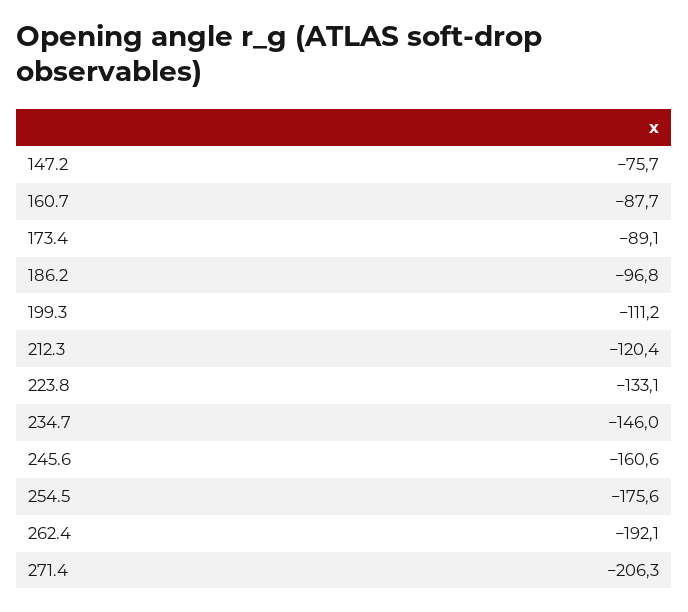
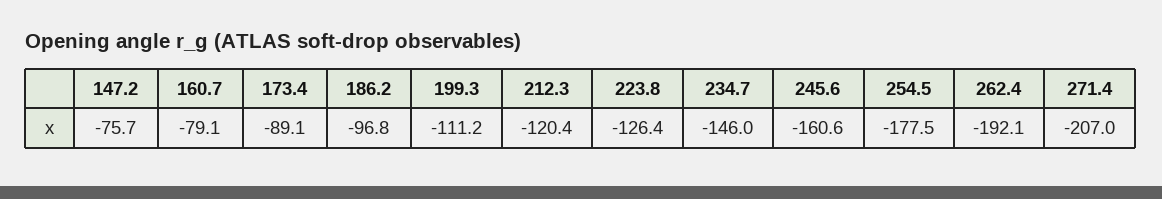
  {
    "147.2": -75.7,
-   "160.7": -87.7,
+   "160.7": -79.1,
    "173.4": -89.1,
    "186.2": -96.8,
    "199.3": -111.2,
    "212.3": -120.4,
-   "223.8": -133.1,
+   "223.8": -126.4,
    "234.7": -146,
    "245.6": -160.6,
-   "254.5": -175.6,
+   "254.5": -177.5,
    "262.4": -192.1,
-   "271.4": -206.3
+   "271.4": -207
  }

